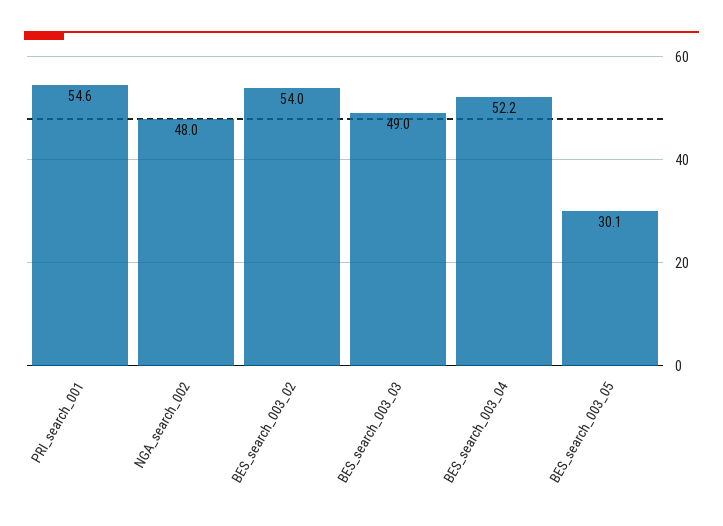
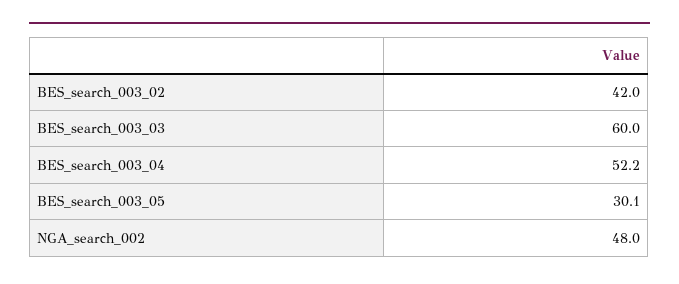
  {
-   "PRI_search_001": 54.6,
    "NGA_search_002": 48,
-   "BES_search_003_02": 54,
+   "BES_search_003_02": 42,
-   "BES_search_003_03": 49,
+   "BES_search_003_03": 60,
    "BES_search_003_04": 52.2,
    "BES_search_003_05": 30.1
  }

